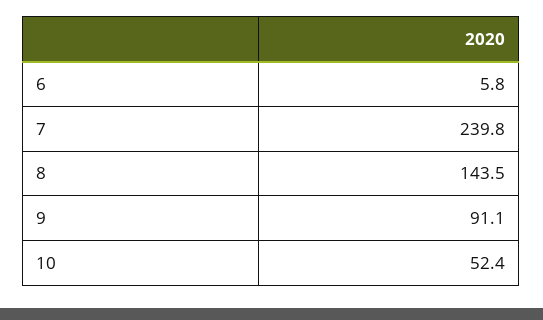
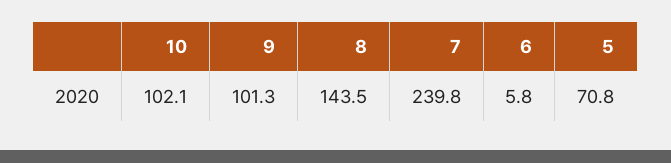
  {
    "6": 5.8,
    "7": 239.8,
    "8": 143.5,
-   "9": 91.1,
+   "9": 101.3,
-   "10": 52.4
+   "10": 102.1,
+   "5": 70.8
  }

